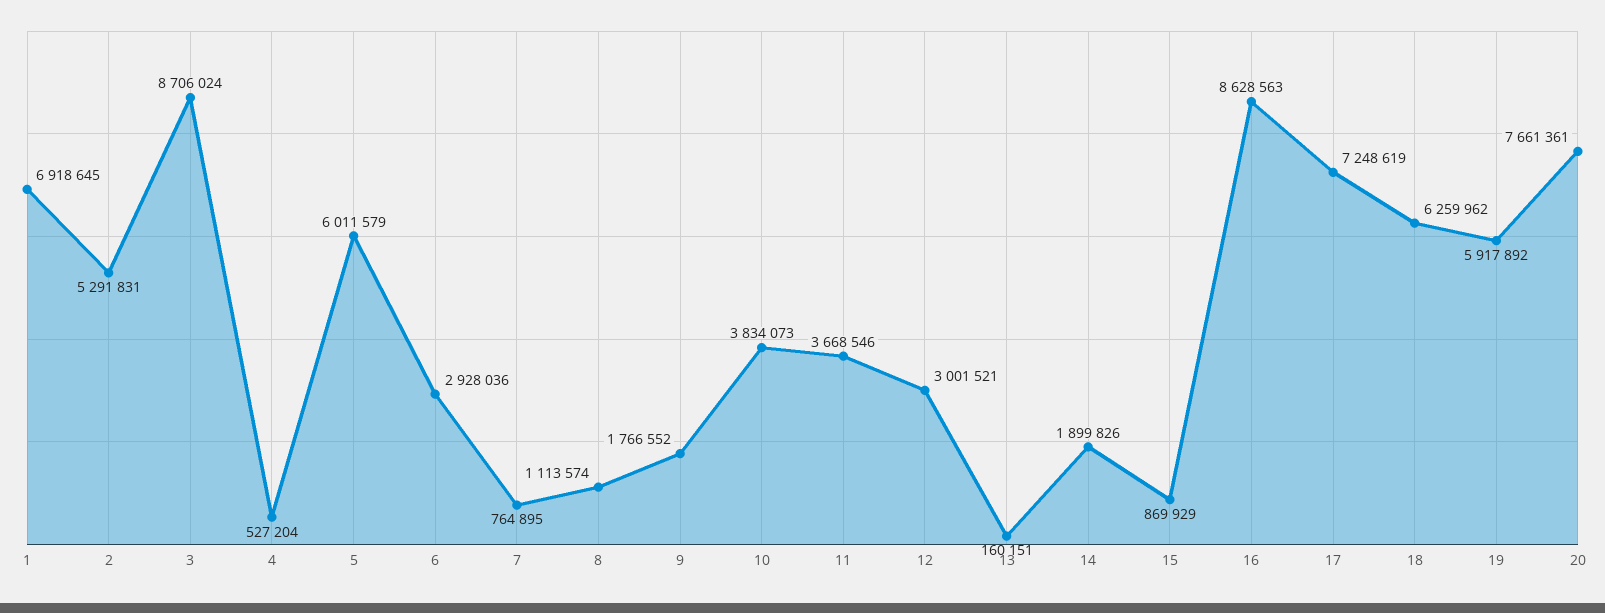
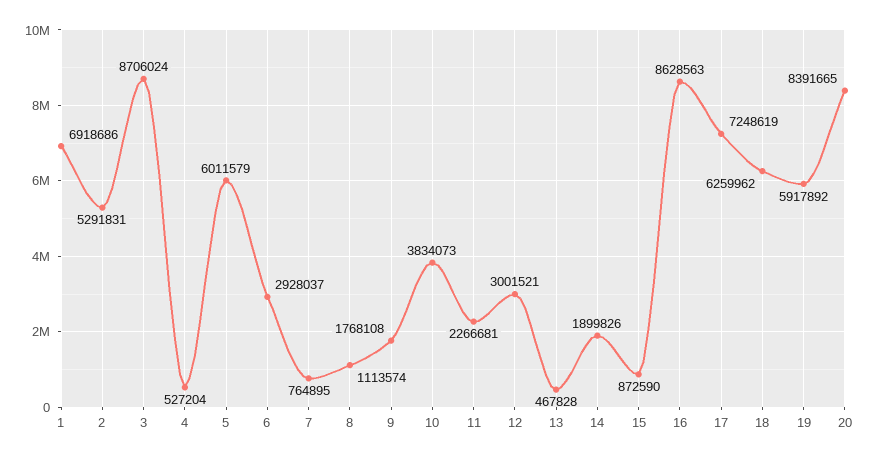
  {
-   "1": 6918645,
+   "1": 6918686,
    "2": 5291831,
    "3": 8706024,
    "4": 527204,
    "5": 6011579,
-   "6": 2928036,
+   "6": 2928037,
    "7": 764895,
    "8": 1113574,
-   "9": 1766552,
+   "9": 1768108,
    "10": 3834073,
-   "11": 3668546,
+   "11": 2266681,
    "12": 3001521,
-   "13": 160151,
+   "13": 467828,
    "14": 1899826,
-   "15": 869929,
+   "15": 872590,
    "16": 8628563,
    "17": 7248619,
    "18": 6259962,
    "19": 5917892,
-   "20": 7661361
+   "20": 8391665
  }

